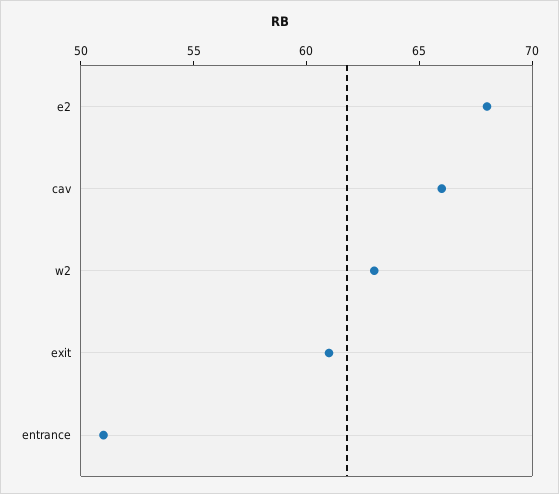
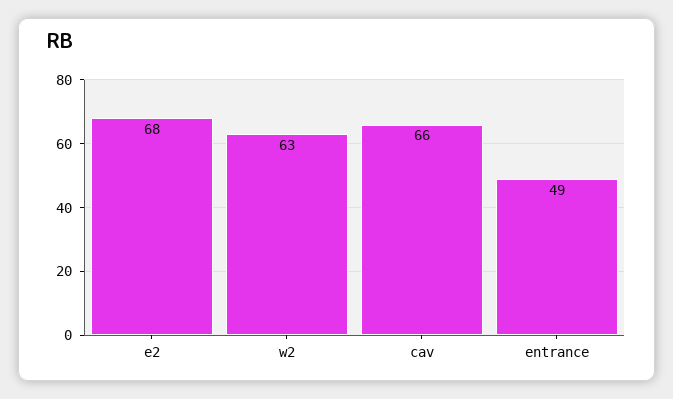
  {
    "e2": 68,
    "cav": 66,
    "w2": 63,
-   "exit": 61,
-   "entrance": 51
+   "entrance": 49
  }

